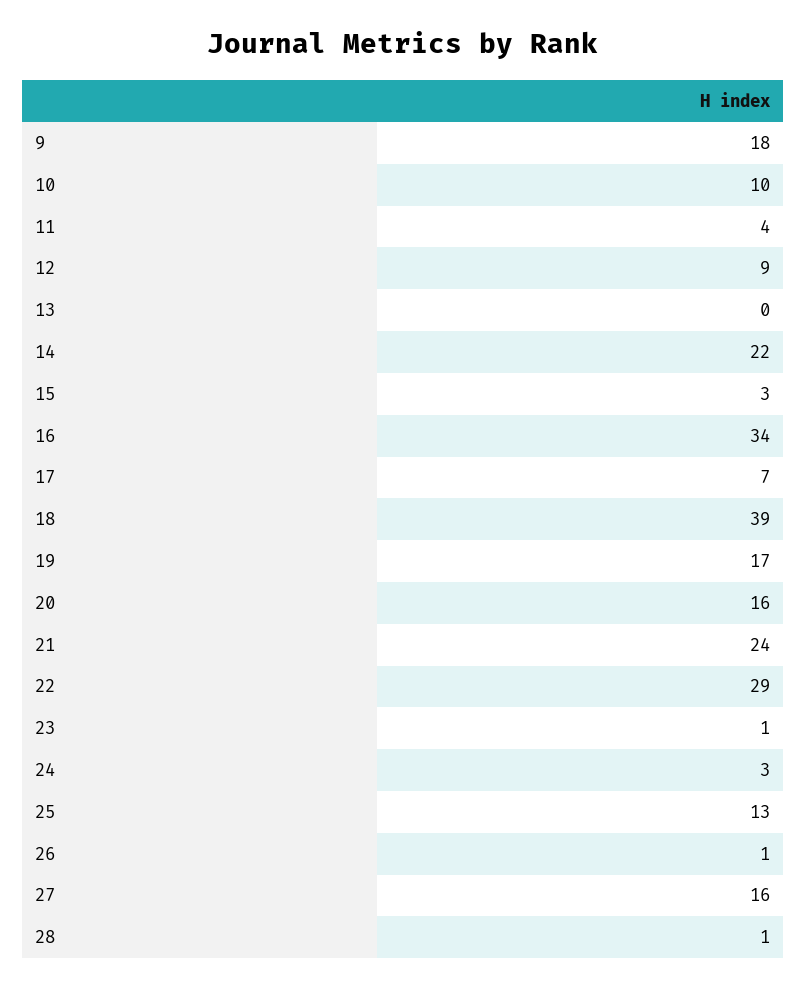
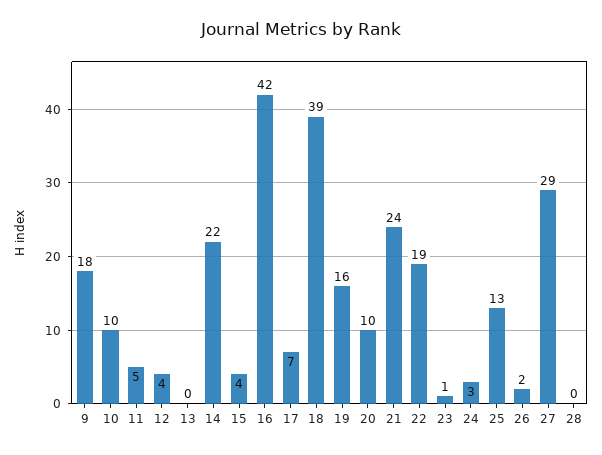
  {
    "9": 18,
    "10": 10,
-   "11": 4,
+   "11": 5,
-   "12": 9,
+   "12": 4,
    "13": 0,
    "14": 22,
-   "15": 3,
+   "15": 4,
-   "16": 34,
+   "16": 42,
    "17": 7,
    "18": 39,
-   "19": 17,
+   "19": 16,
-   "20": 16,
+   "20": 10,
    "21": 24,
-   "22": 29,
+   "22": 19,
    "23": 1,
    "24": 3,
    "25": 13,
-   "26": 1,
+   "26": 2,
-   "27": 16,
+   "27": 29,
-   "28": 1
+   "28": 0
  }

